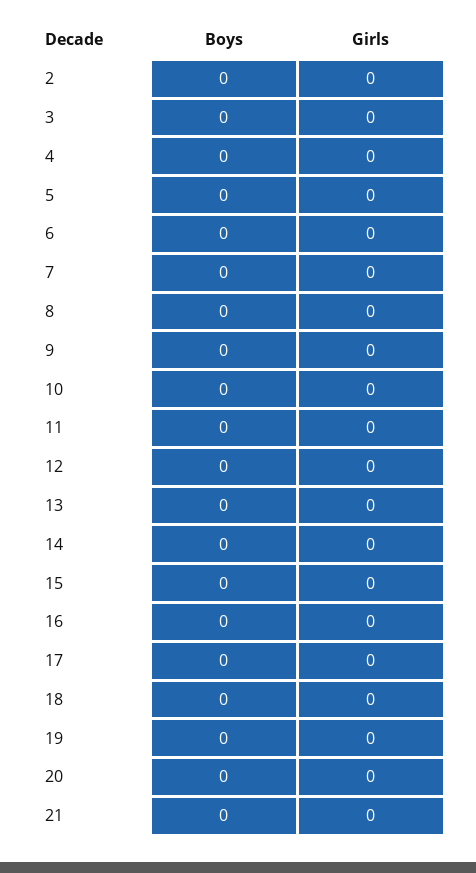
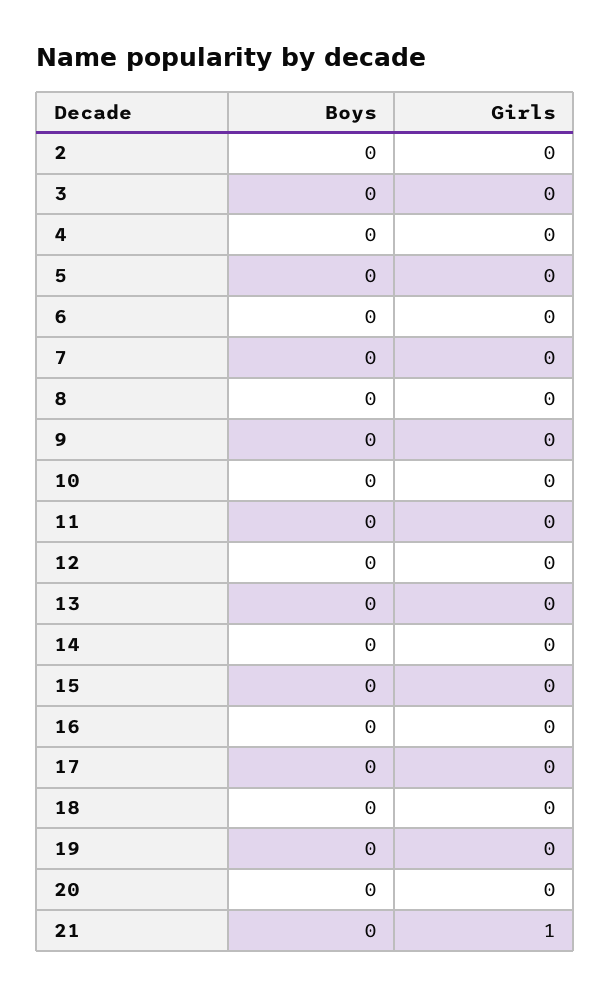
  {
    "Boys": {
      "2": 0,
      "3": 0,
      "4": 0,
      "5": 0,
      "6": 0,
      "7": 0,
      "8": 0,
      "9": 0,
      "10": 0,
      "11": 0,
      "12": 0,
      "13": 0,
      "14": 0,
      "15": 0,
      "16": 0,
      "17": 0,
      "18": 0,
      "19": 0,
      "20": 0,
      "21": 0
    },
    "Girls": {
      "2": 0,
      "3": 0,
      "4": 0,
      "5": 0,
      "6": 0,
      "7": 0,
      "8": 0,
      "9": 0,
      "10": 0,
      "11": 0,
      "12": 0,
      "13": 0,
      "14": 0,
      "15": 0,
      "16": 0,
      "17": 0,
      "18": 0,
      "19": 0,
      "20": 0,
-     "21": 0
+     "21": 1
    }
  }

